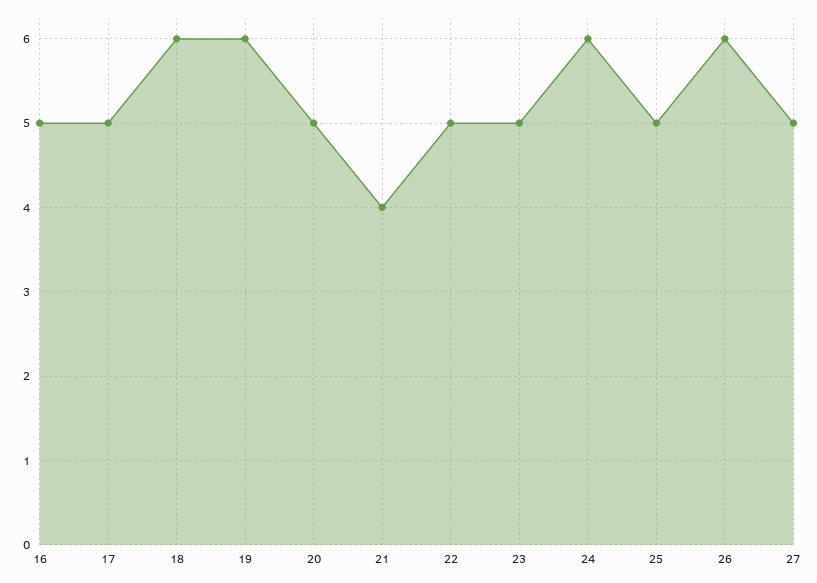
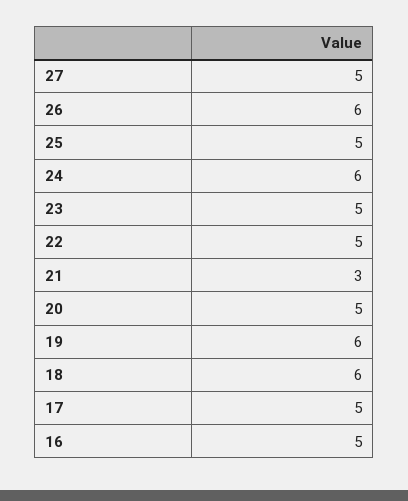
  {
    "16": 5,
    "17": 5,
    "18": 6,
    "19": 6,
    "20": 5,
-   "21": 4,
+   "21": 3,
    "22": 5,
    "23": 5,
    "24": 6,
    "25": 5,
    "26": 6,
    "27": 5
  }

